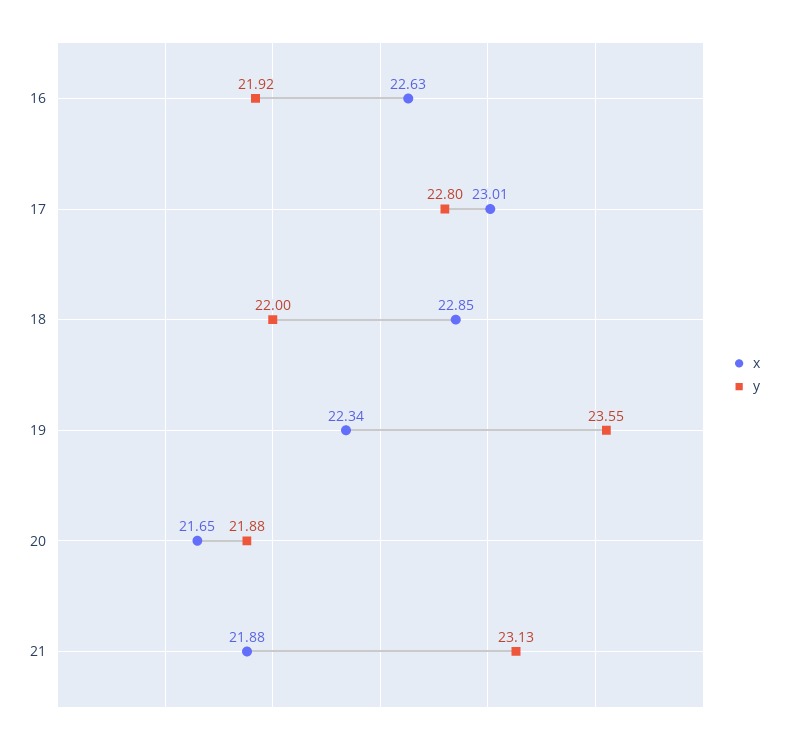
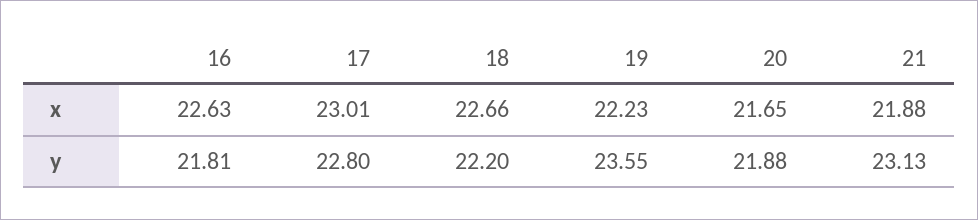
  {
    "x": {
      "16": 22.63,
      "17": 23.01,
-     "18": 22.85,
+     "18": 22.66,
-     "19": 22.34,
+     "19": 22.23,
      "20": 21.65,
      "21": 21.88
    },
    "y": {
-     "16": 21.92,
+     "16": 21.81,
      "17": 22.8,
-     "18": 22,
+     "18": 22.2,
      "19": 23.55,
      "20": 21.88,
      "21": 23.13
    }
  }

